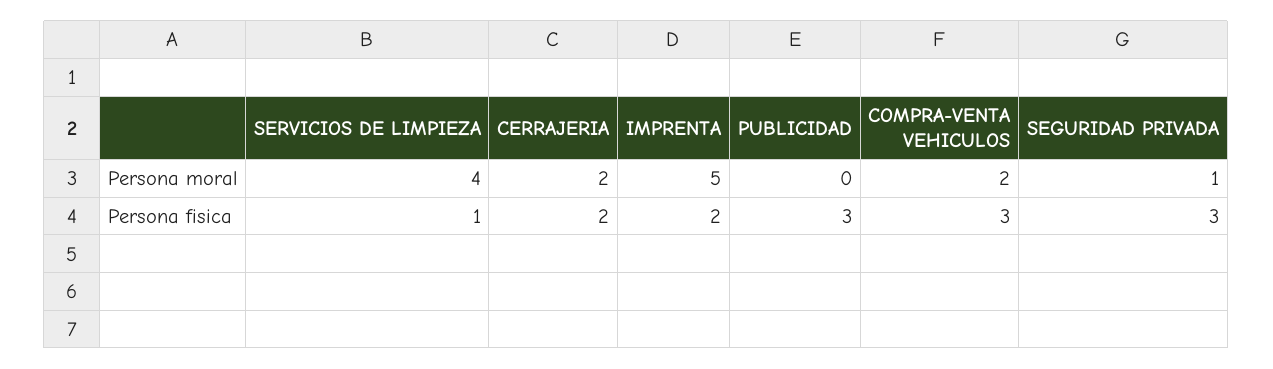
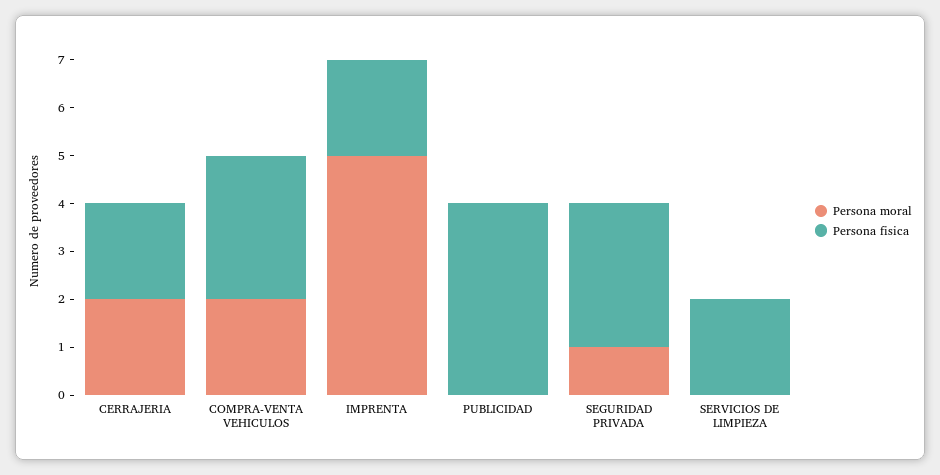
  {
    "Persona moral": {
-     "SERVICIOS DE LIMPIEZA": 4,
+     "SERVICIOS DE LIMPIEZA": 0,
      "CERRAJERIA": 2,
      "IMPRENTA": 5,
      "PUBLICIDAD": 0,
      "COMPRA-VENTA VEHICULOS": 2,
      "SEGURIDAD PRIVADA": 1
    },
    "Persona fisica": {
-     "SERVICIOS DE LIMPIEZA": 1,
+     "SERVICIOS DE LIMPIEZA": 2,
      "CERRAJERIA": 2,
      "IMPRENTA": 2,
-     "PUBLICIDAD": 3,
+     "PUBLICIDAD": 4,
      "COMPRA-VENTA VEHICULOS": 3,
      "SEGURIDAD PRIVADA": 3
    }
  }

